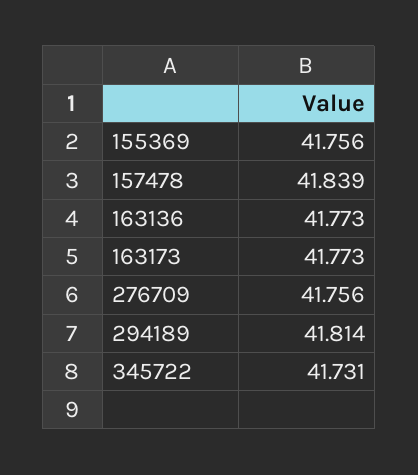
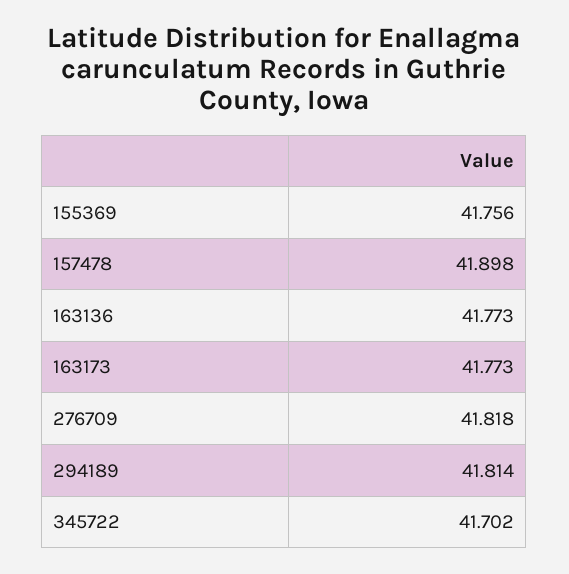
  {
    "155369": 41.756,
-   "157478": 41.839,
+   "157478": 41.898,
    "163136": 41.773,
    "163173": 41.773,
-   "276709": 41.756,
+   "276709": 41.818,
    "294189": 41.814,
-   "345722": 41.731
+   "345722": 41.702
  }

